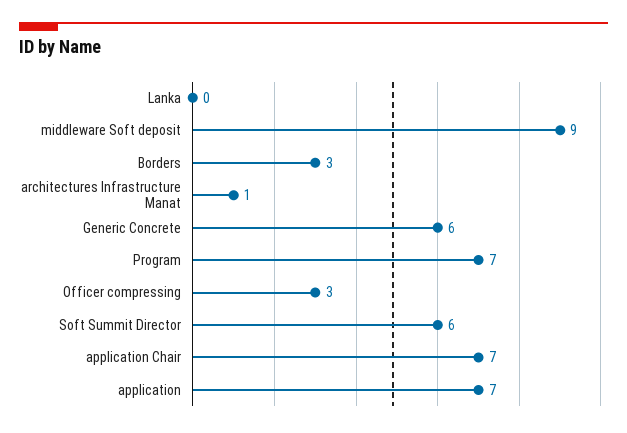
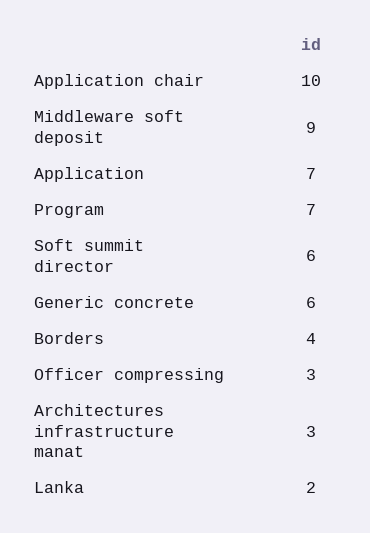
  {
-   "Lanka": 0,
+   "Lanka": 2,
    "middleware Soft deposit": 9,
-   "Borders": 3,
+   "Borders": 4,
-   "architectures Infrastructure Manat": 1,
+   "architectures Infrastructure Manat": 3,
    "Generic Concrete": 6,
    "Program": 7,
    "Officer compressing": 3,
    "Soft Summit Director": 6,
-   "application Chair": 7,
+   "application Chair": 10,
    "application": 7
  }

